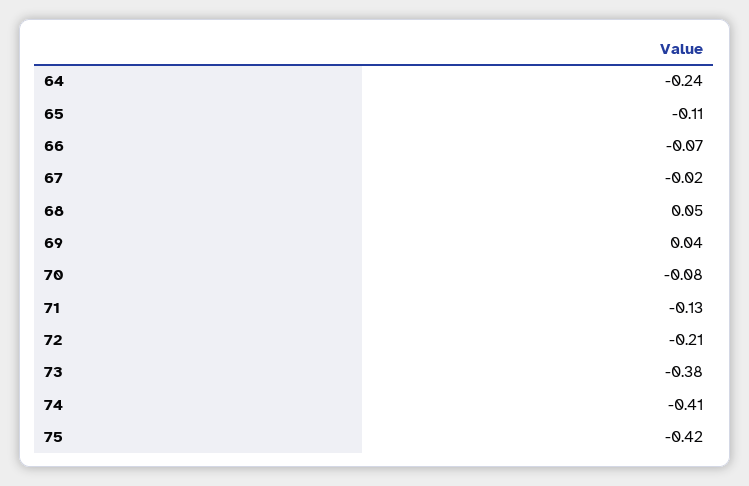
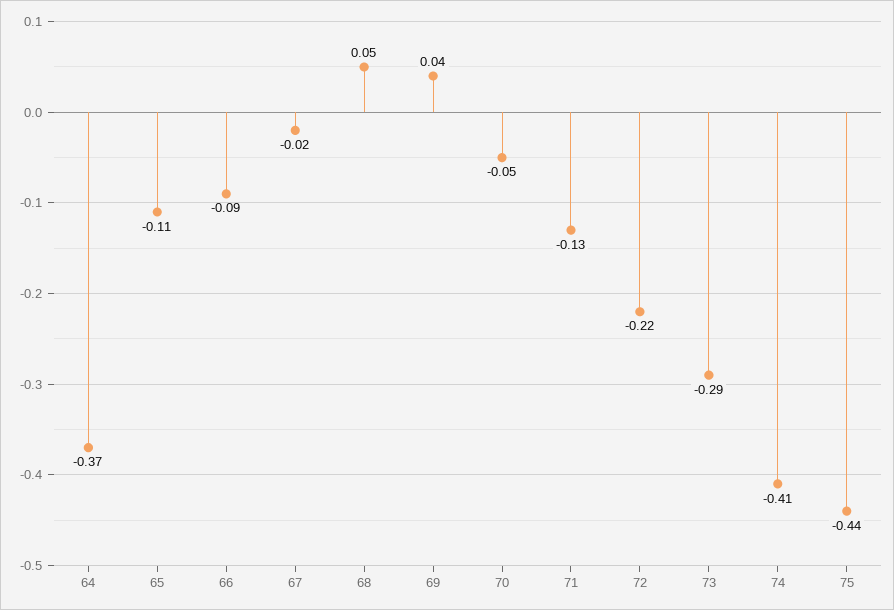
  {
-   "64": -0.24,
+   "64": -0.37,
    "65": -0.11,
-   "66": -0.07,
+   "66": -0.09,
    "67": -0.02,
    "68": 0.05,
    "69": 0.04,
-   "70": -0.08,
+   "70": -0.05,
    "71": -0.13,
-   "72": -0.21,
+   "72": -0.22,
-   "73": -0.38,
+   "73": -0.29,
    "74": -0.41,
-   "75": -0.42
+   "75": -0.44
  }

